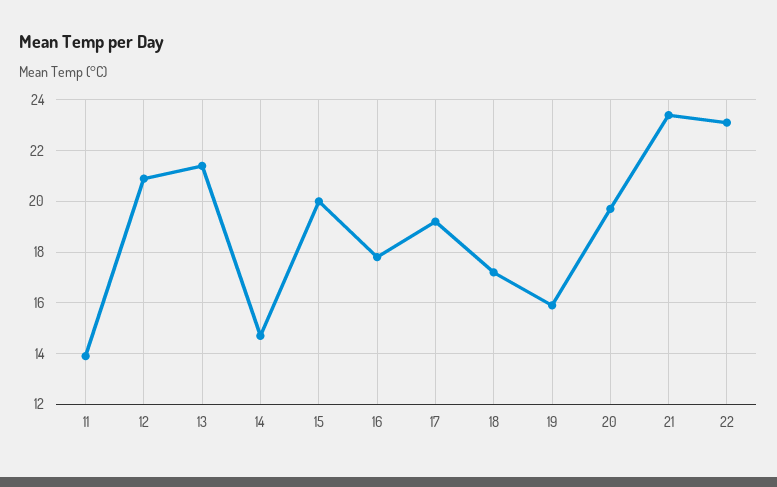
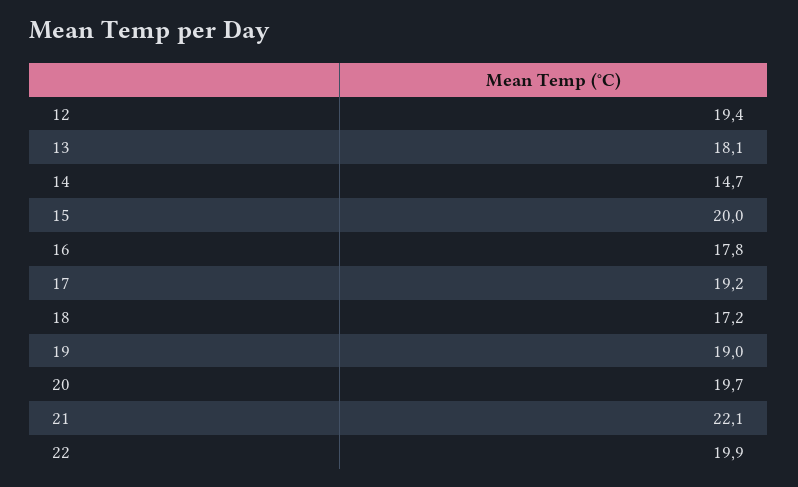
  {
-   "11": 14,
-   "12": 21,
+   "12": 19.4,
-   "13": 21.5,
+   "13": 18.1,
    "14": 14.7,
    "15": 20,
    "16": 17.8,
    "17": 19.2,
    "18": 17.2,
-   "19": 16,
+   "19": 19,
    "20": 19.7,
-   "21": 23.5,
+   "21": 22.1,
-   "22": 23
+   "22": 19.9
  }

